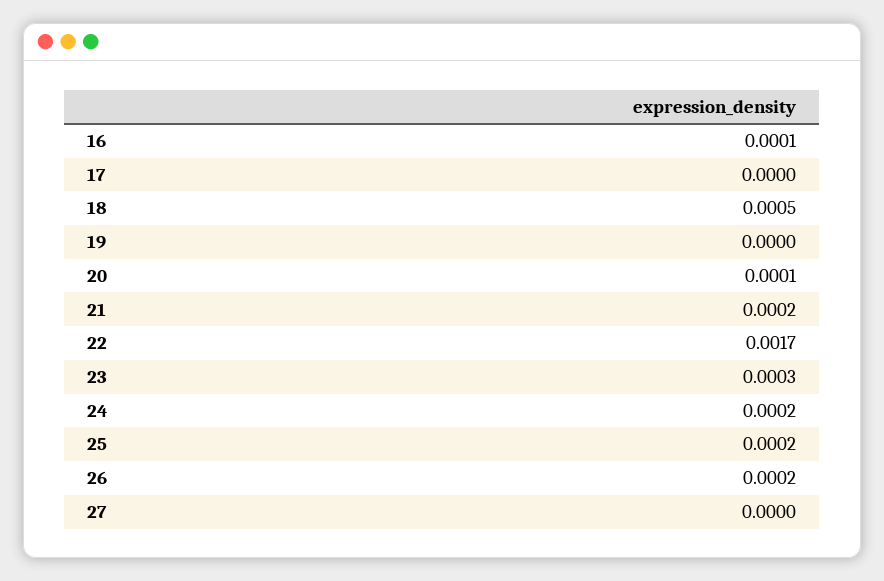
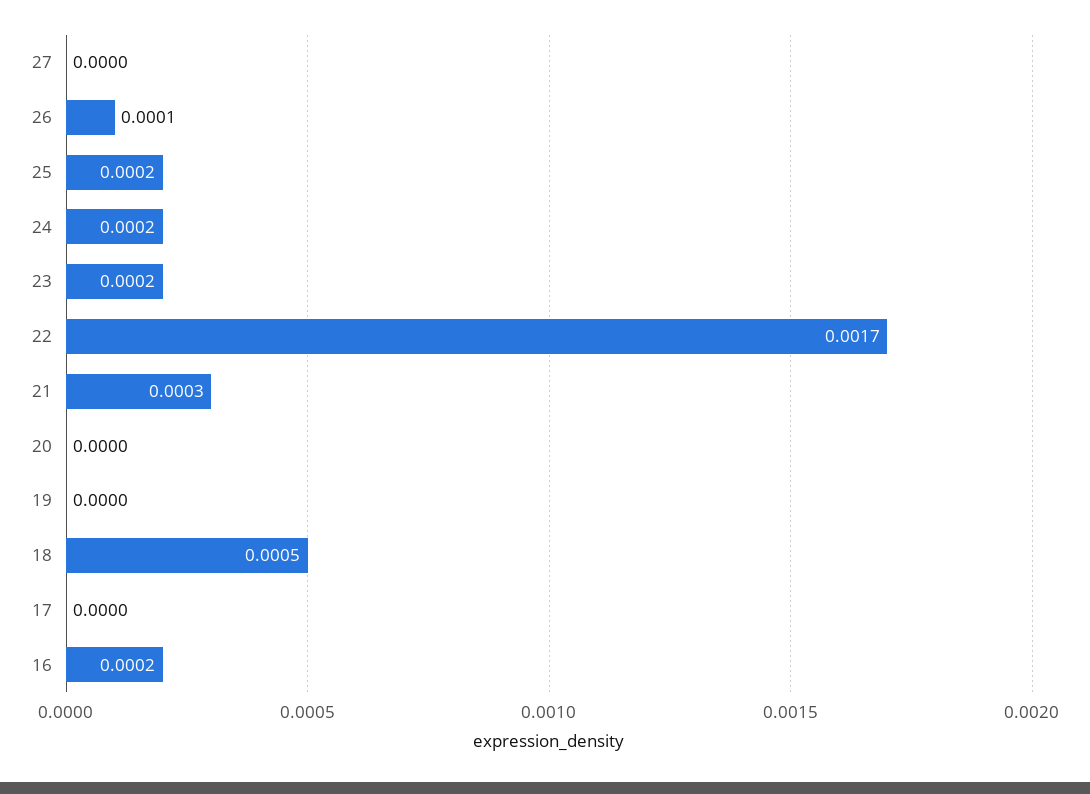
  {
-   "16": 0.0001,
+   "16": 0.0002,
    "17": 0,
    "18": 0.0005,
    "19": 0,
-   "20": 0.0001,
+   "20": 0,
-   "21": 0.0002,
+   "21": 0.0003,
    "22": 0.0017,
-   "23": 0.0003,
+   "23": 0.0002,
    "24": 0.0002,
    "25": 0.0002,
-   "26": 0.0002,
+   "26": 0.0001,
    "27": 0
  }

